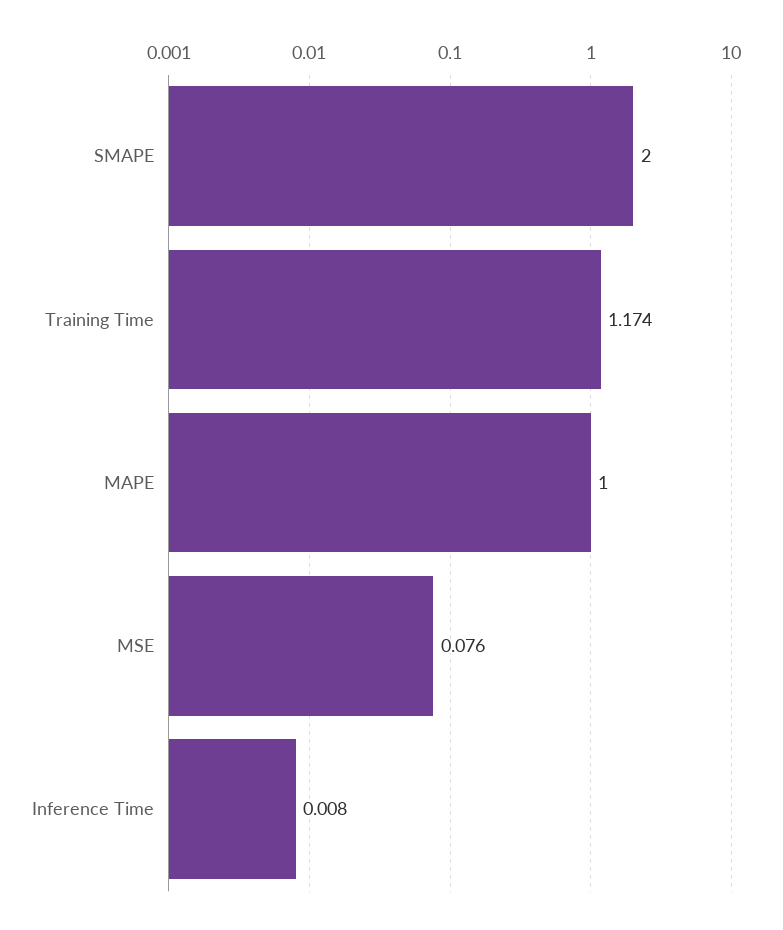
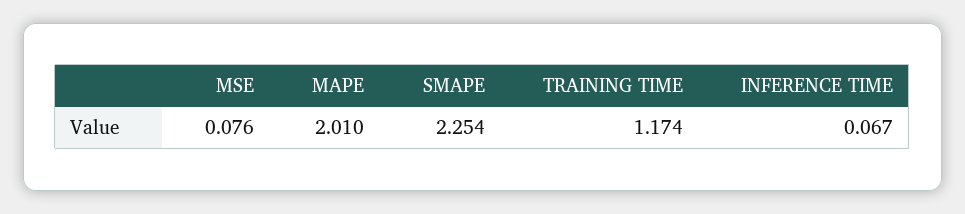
  {
-   "SMAPE": 2,
+   "SMAPE": 2.254,
    "Training Time": 1.174,
-   "MAPE": 1,
+   "MAPE": 2.01,
    "MSE": 0.076,
-   "Inference Time": 0.008
+   "Inference Time": 0.067
  }

